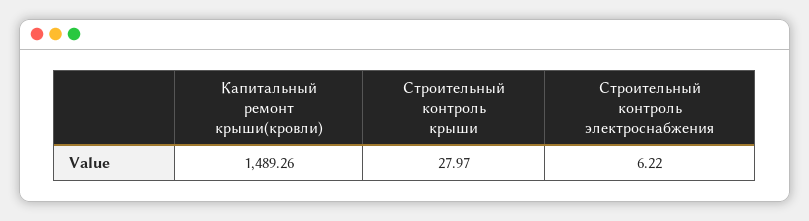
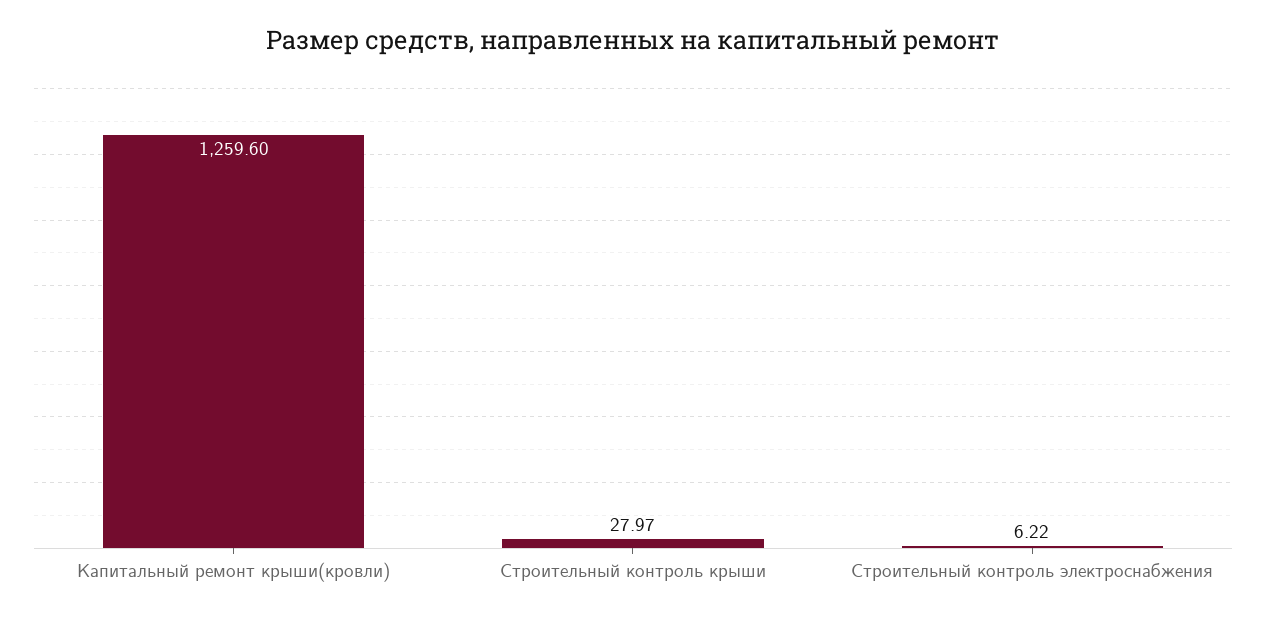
  {
-   "Капитальный ремонт крыши(кровли)": 1489.26,
+   "Капитальный ремонт крыши(кровли)": 1259.6,
    "Строительный контроль крыши": 27.97,
    "Строительный контроль электроснабжения": 6.22
  }

